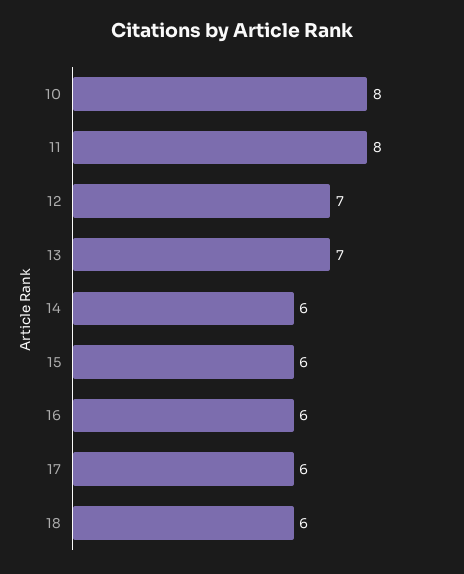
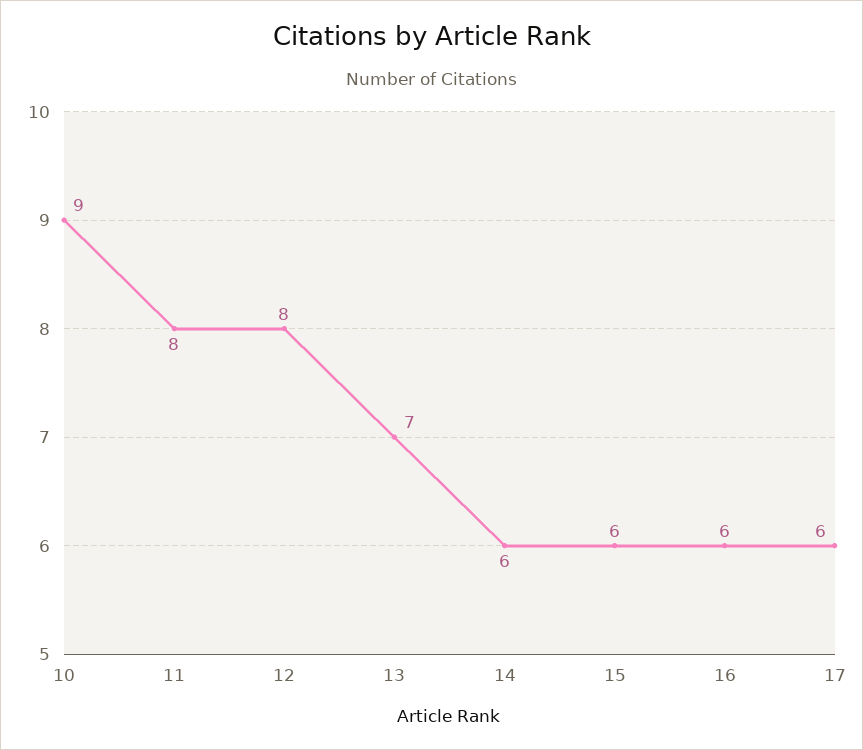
  {
-   "10": 8,
+   "10": 9,
    "11": 8,
-   "12": 7,
+   "12": 8,
    "13": 7,
    "14": 6,
    "15": 6,
    "16": 6,
-   "17": 6,
+   "17": 6
-   "18": 6
  }

